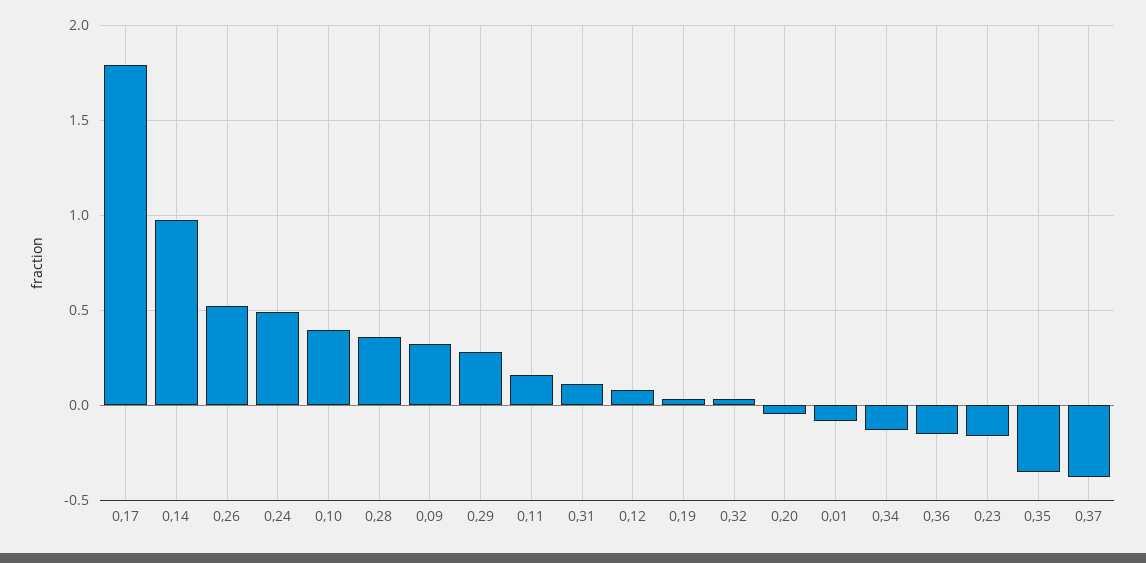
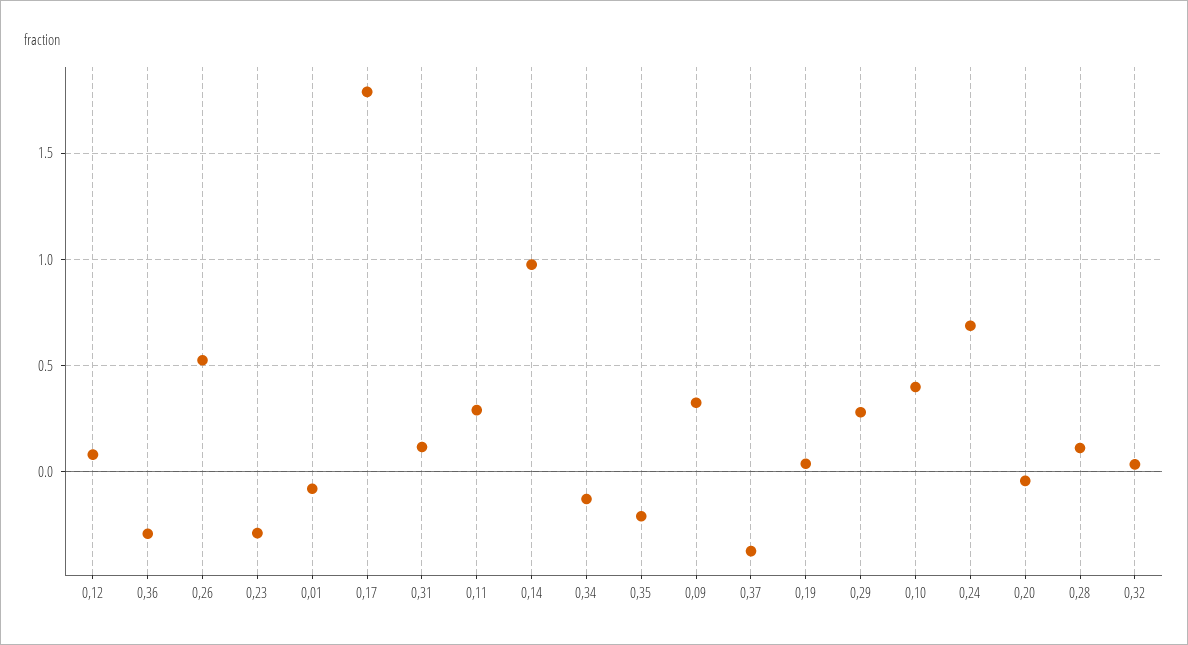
  {
    "0,17": 1.8,
    "0,14": 1,
    "0,26": 0.5,
-   "0,24": 0.5,
+   "0,24": 0.7,
    "0,10": 0.4,
-   "0,28": 0.35,
+   "0,28": 0.1,
    "0,09": 0.3,
    "0,29": 0.3,
-   "0,11": 0.15,
+   "0,11": 0.3,
    "0,31": 0.1,
    "0,12": 0.1,
    "0,19": 0.05,
    "0,32": 0.05,
    "0,20": -0.05,
    "0,01": -0.1,
    "0,34": -0.15,
-   "0,36": -0.15,
+   "0,36": -0.3,
-   "0,23": -0.15,
+   "0,23": -0.3,
-   "0,35": -0.35,
+   "0,35": -0.2,
    "0,37": -0.4
  }

